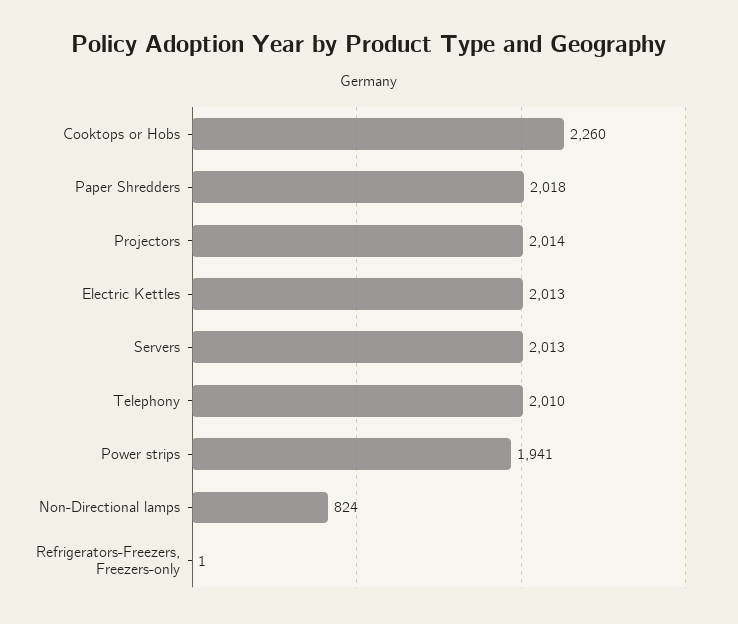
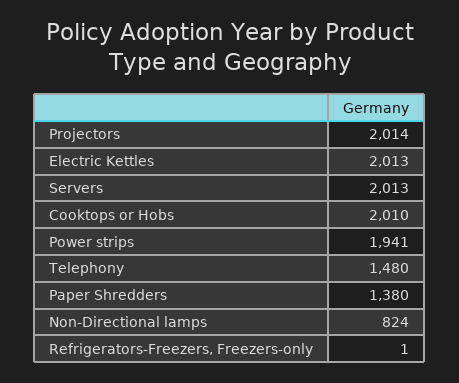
  {
-   "Cooktops or Hobs": 2260,
+   "Cooktops or Hobs": 2010,
-   "Paper Shredders": 2018,
+   "Paper Shredders": 1380,
    "Projectors": 2014,
    "Electric Kettles": 2013,
    "Servers": 2013,
-   "Telephony": 2010,
+   "Telephony": 1480,
    "Power strips": 1941,
    "Non-Directional lamps": 824,
    "Refrigerators-Freezers, Freezers-only": 1
  }

